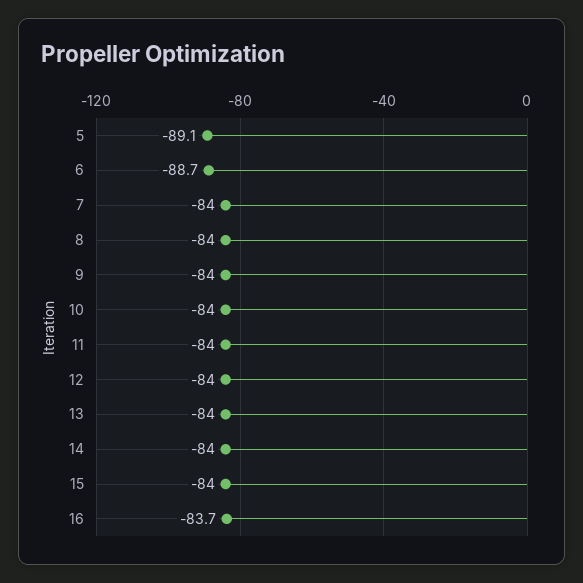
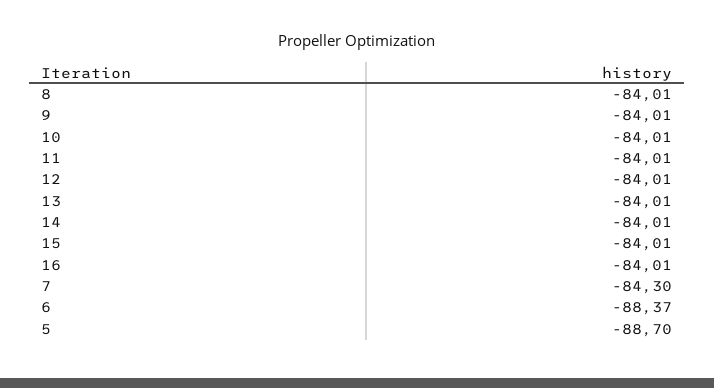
  {
-   "5": -89.1,
+   "5": -88.7,
-   "6": -88.7,
+   "6": -88.37,
-   "7": -84,
+   "7": -84.3,
    "8": -84.01,
    "9": -84.01,
    "10": -84.01,
    "11": -84.01,
    "12": -84.01,
    "13": -84.01,
    "14": -84.01,
    "15": -84.01,
-   "16": -83.7
+   "16": -84.01
  }

